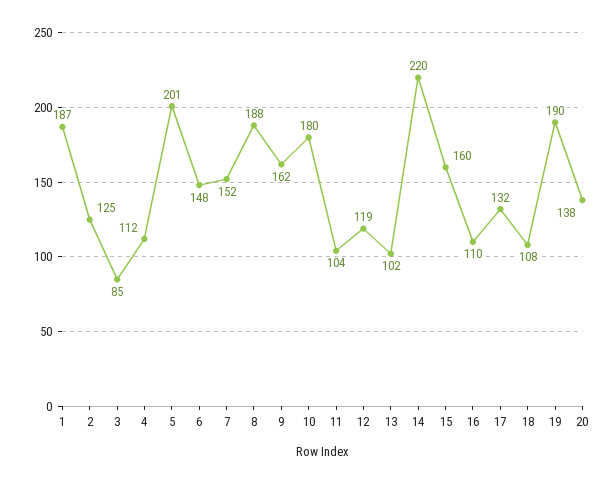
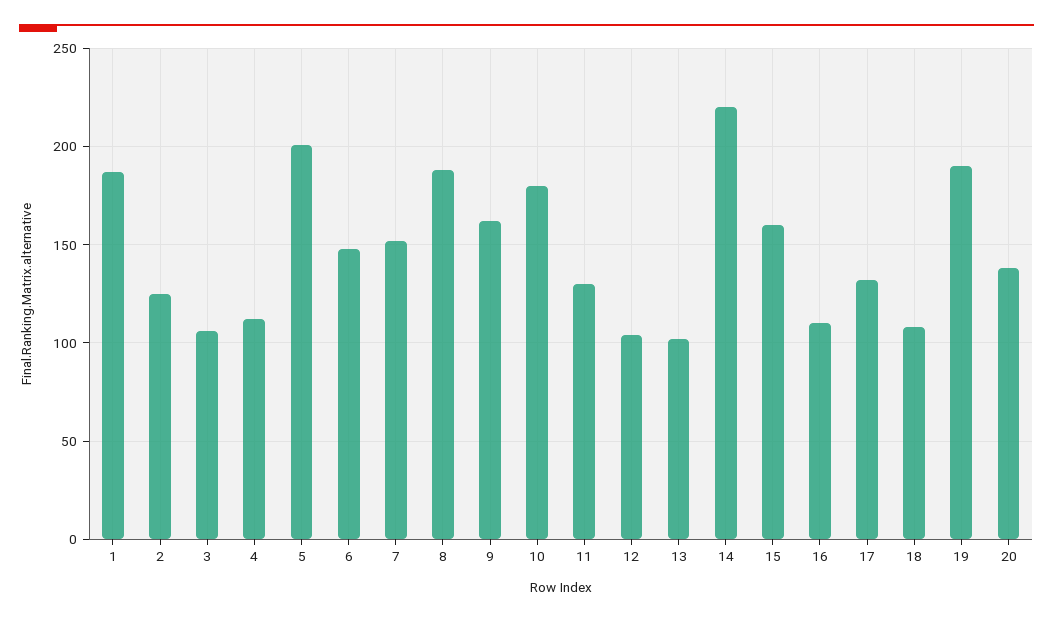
  {
    "1": 187,
    "2": 125,
-   "3": 85,
+   "3": 105,
    "4": 112,
    "5": 201,
    "6": 148,
    "7": 152,
    "8": 188,
    "9": 162,
    "10": 180,
-   "11": 104,
+   "11": 130,
-   "12": 119,
+   "12": 105,
    "13": 102,
    "14": 220,
    "15": 160,
    "16": 110,
    "17": 132,
    "18": 108,
    "19": 190,
    "20": 138
  }

